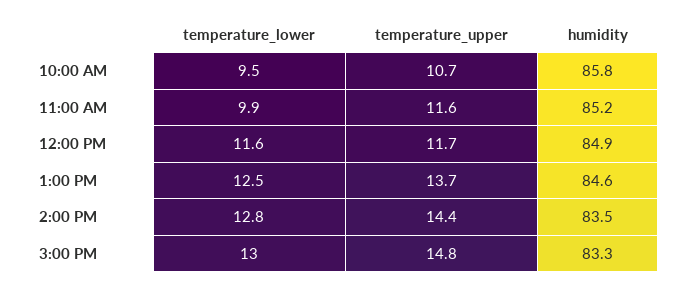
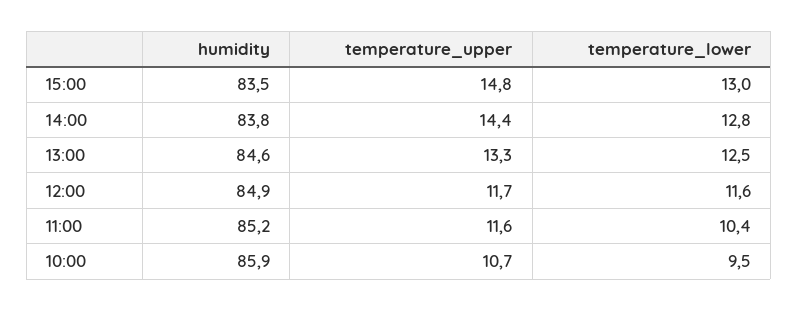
  {
    "temperature_lower": {
      "10:00 AM": 9.5,
-     "11:00 AM": 9.9,
+     "11:00 AM": 10.4,
      "12:00 PM": 11.6,
      "1:00 PM": 12.5,
      "2:00 PM": 12.8,
      "3:00 PM": 13
    },
    "temperature_upper": {
      "10:00 AM": 10.7,
      "11:00 AM": 11.6,
      "12:00 PM": 11.7,
-     "1:00 PM": 13.7,
+     "1:00 PM": 13.3,
      "2:00 PM": 14.4,
      "3:00 PM": 14.8
    },
    "humidity": {
-     "10:00 AM": 85.8,
+     "10:00 AM": 85.9,
      "11:00 AM": 85.2,
      "12:00 PM": 84.9,
      "1:00 PM": 84.6,
-     "2:00 PM": 83.5,
+     "2:00 PM": 83.8,
-     "3:00 PM": 83.3
+     "3:00 PM": 83.5
    }
  }

